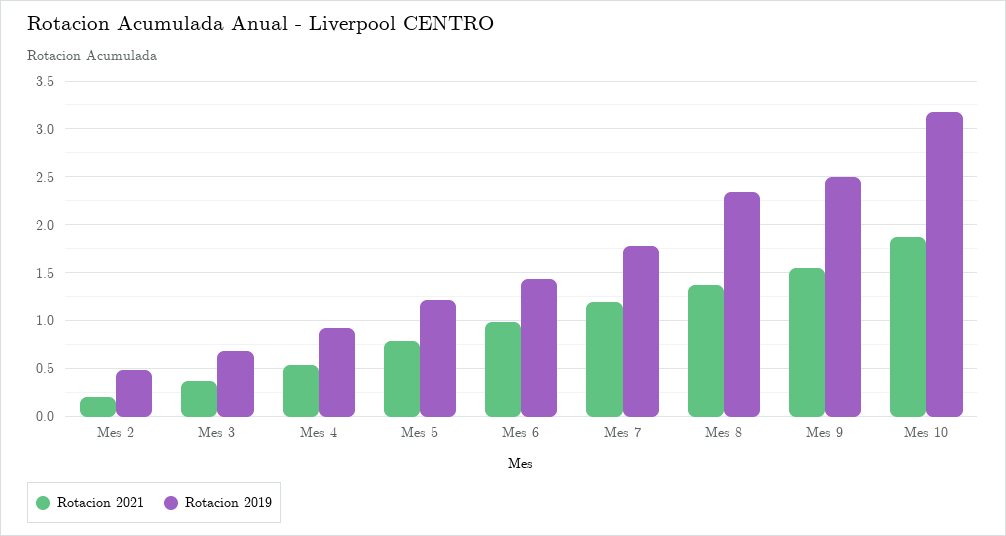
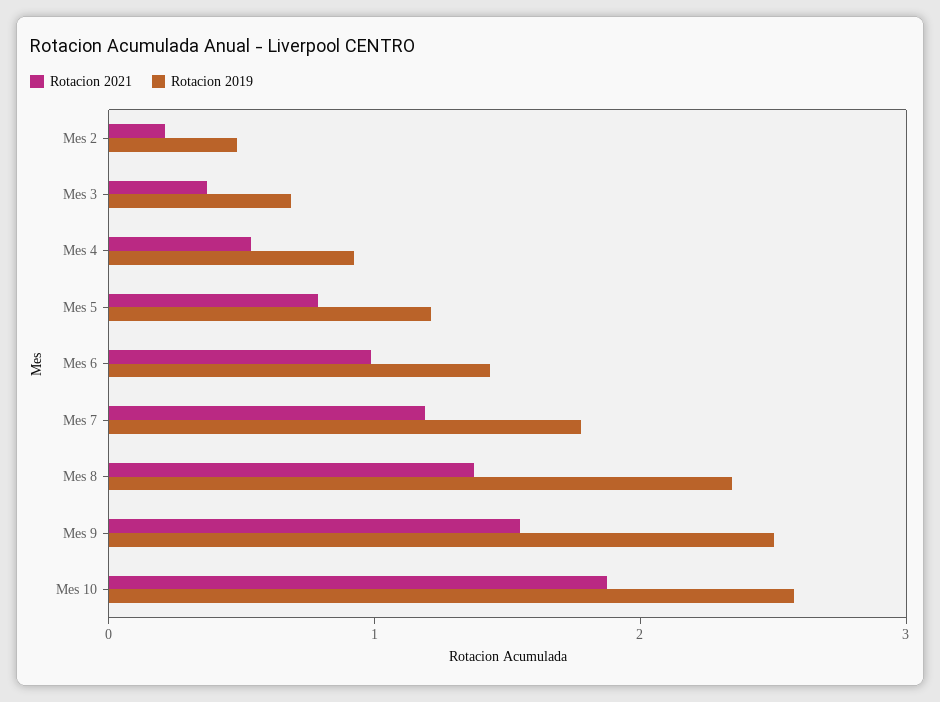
  {
    "Rotacion 2021": {
      "Mes 2": 0.2,
      "Mes 3": 0.4,
      "Mes 4": 0.5,
      "Mes 5": 0.8,
      "Mes 6": 1,
      "Mes 7": 1.2,
      "Mes 8": 1.4,
      "Mes 9": 1.5,
      "Mes 10": 1.9
    },
    "Rotacion 2019": {
      "Mes 2": 0.5,
      "Mes 3": 0.7,
      "Mes 4": 0.9,
      "Mes 5": 1.2,
      "Mes 6": 1.4,
      "Mes 7": 1.8,
      "Mes 8": 2.3,
      "Mes 9": 2.5,
-     "Mes 10": 3.2
+     "Mes 10": 2.6
    }
  }

